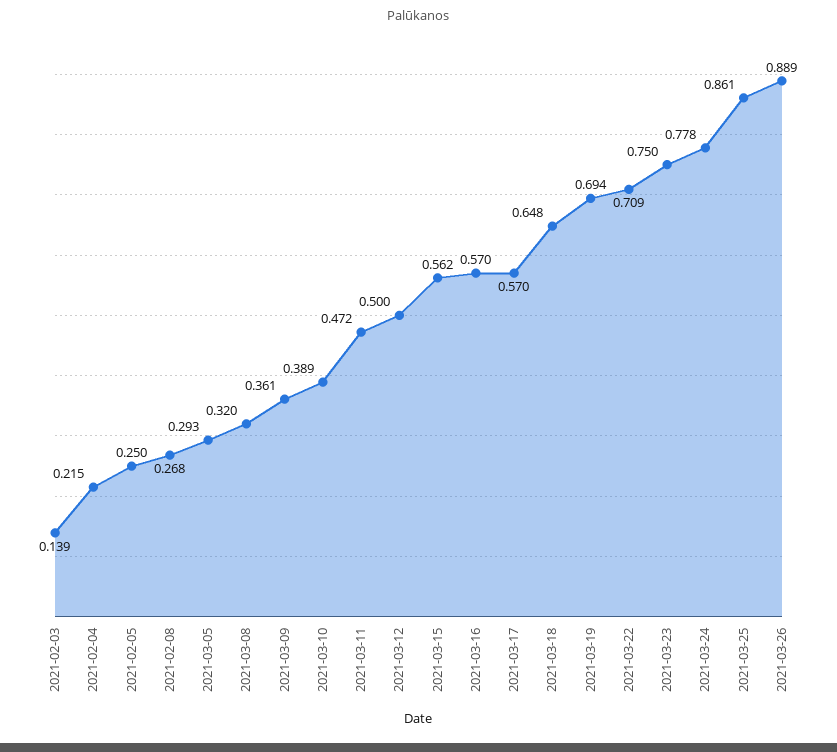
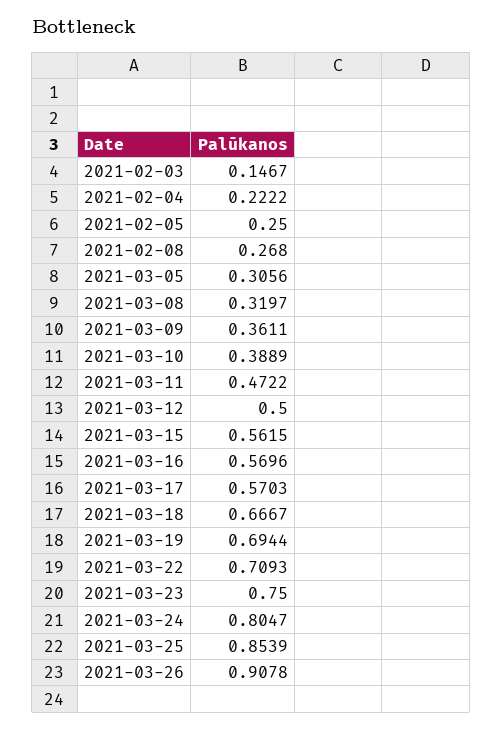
  {
-   "2021-02-03": 0.139,
+   "2021-02-03": 0.1467,
-   "2021-02-04": 0.215,
+   "2021-02-04": 0.2222,
    "2021-02-05": 0.25,
    "2021-02-08": 0.268,
-   "2021-03-05": 0.293,
+   "2021-03-05": 0.3056,
    "2021-03-08": 0.3197,
    "2021-03-09": 0.3611,
    "2021-03-10": 0.3889,
    "2021-03-11": 0.4722,
    "2021-03-12": 0.5,
    "2021-03-15": 0.5615,
    "2021-03-16": 0.5696,
    "2021-03-17": 0.5703,
-   "2021-03-18": 0.648,
+   "2021-03-18": 0.6667,
    "2021-03-19": 0.6944,
    "2021-03-22": 0.7093,
    "2021-03-23": 0.75,
-   "2021-03-24": 0.778,
+   "2021-03-24": 0.8047,
-   "2021-03-25": 0.861,
+   "2021-03-25": 0.8539,
-   "2021-03-26": 0.889
+   "2021-03-26": 0.9078
  }

